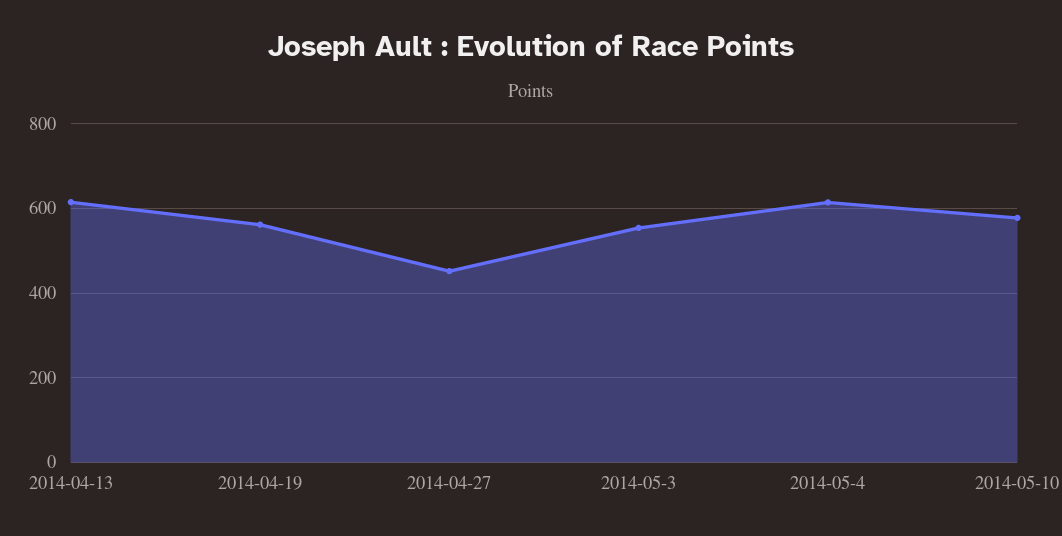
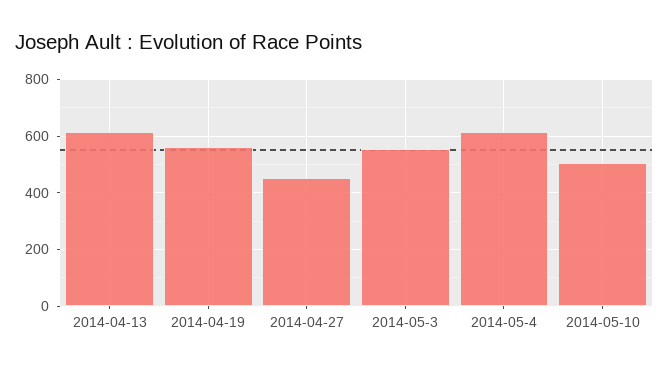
  {
    "2014-04-13": 620,
    "2014-04-19": 560,
    "2014-04-27": 460,
    "2014-05-3": 560,
    "2014-05-4": 620,
-   "2014-05-10": 580
+   "2014-05-10": 500
  }

